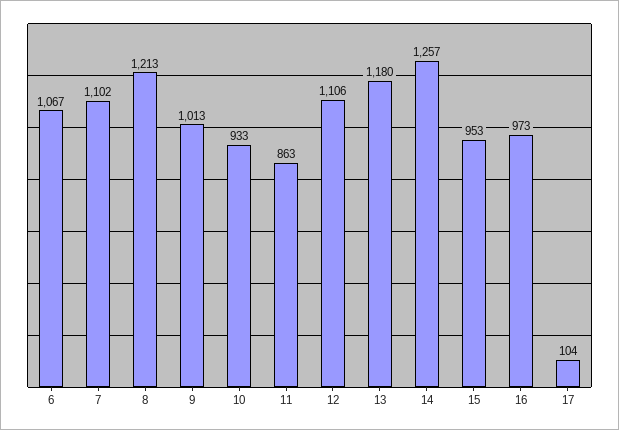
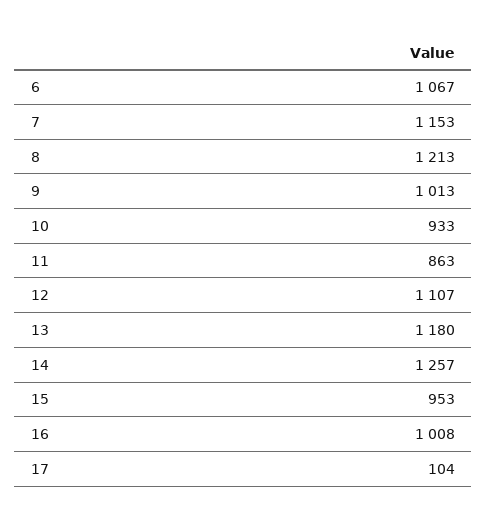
  {
    "6": 1067,
-   "7": 1102,
+   "7": 1153,
    "8": 1213,
    "9": 1013,
    "10": 933,
    "11": 863,
-   "12": 1106,
+   "12": 1107,
    "13": 1180,
    "14": 1257,
    "15": 953,
-   "16": 973,
+   "16": 1008,
    "17": 104
  }

